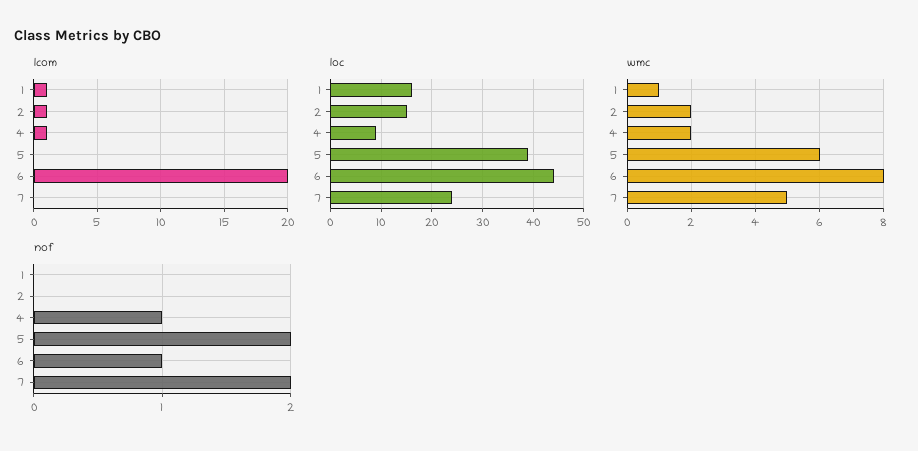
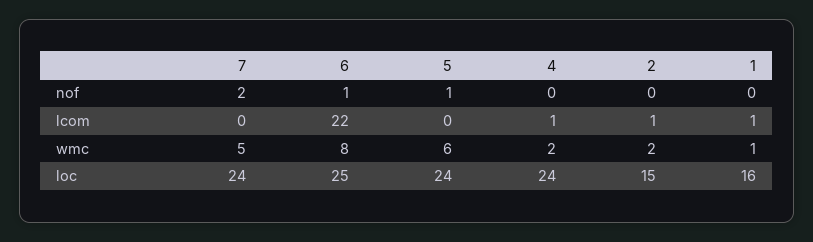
  {
    "lcom": {
      "1": 1,
      "2": 1,
      "4": 1,
      "5": 0,
-     "6": 20,
+     "6": 22,
      "7": 0
    },
    "loc": {
      "1": 16,
      "2": 15,
-     "4": 10,
+     "4": 24,
-     "5": 40,
+     "5": 24,
-     "6": 45,
+     "6": 25,
      "7": 24
    },
    "wmc": {
      "1": 1,
      "2": 2,
      "4": 2,
      "5": 6,
      "6": 8,
      "7": 5
    },
    "nof": {
      "1": 0,
      "2": 0,
-     "4": 1,
+     "4": 0,
-     "5": 2,
+     "5": 1,
      "6": 1,
      "7": 2
    }
  }

